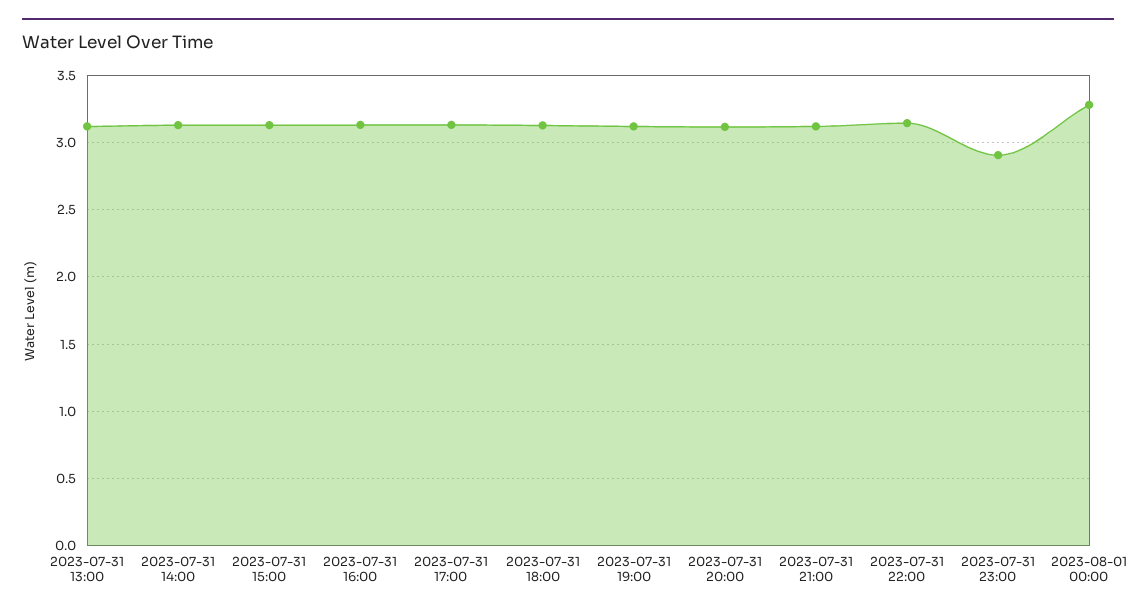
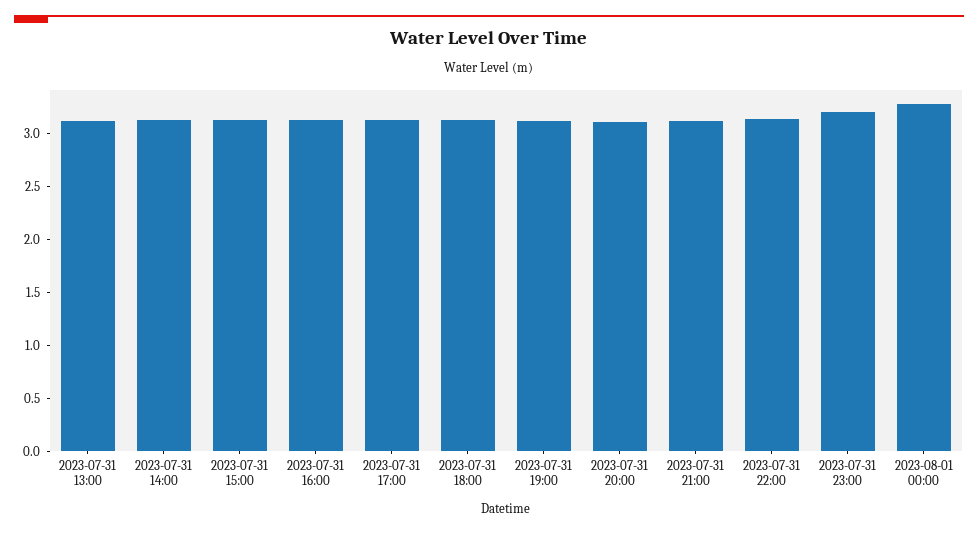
  {
    "2023-07-31 13:00": 3.1,
    "2023-07-31 14:00": 3.15,
    "2023-07-31 15:00": 3.15,
    "2023-07-31 16:00": 3.15,
    "2023-07-31 17:00": 3.15,
    "2023-07-31 18:00": 3.15,
    "2023-07-31 19:00": 3.1,
    "2023-07-31 20:00": 3.1,
    "2023-07-31 21:00": 3.1,
    "2023-07-31 22:00": 3.15,
-   "2023-07-31 23:00": 2.9,
+   "2023-07-31 23:00": 3.2,
    "2023-08-01 00:00": 3.3
  }

